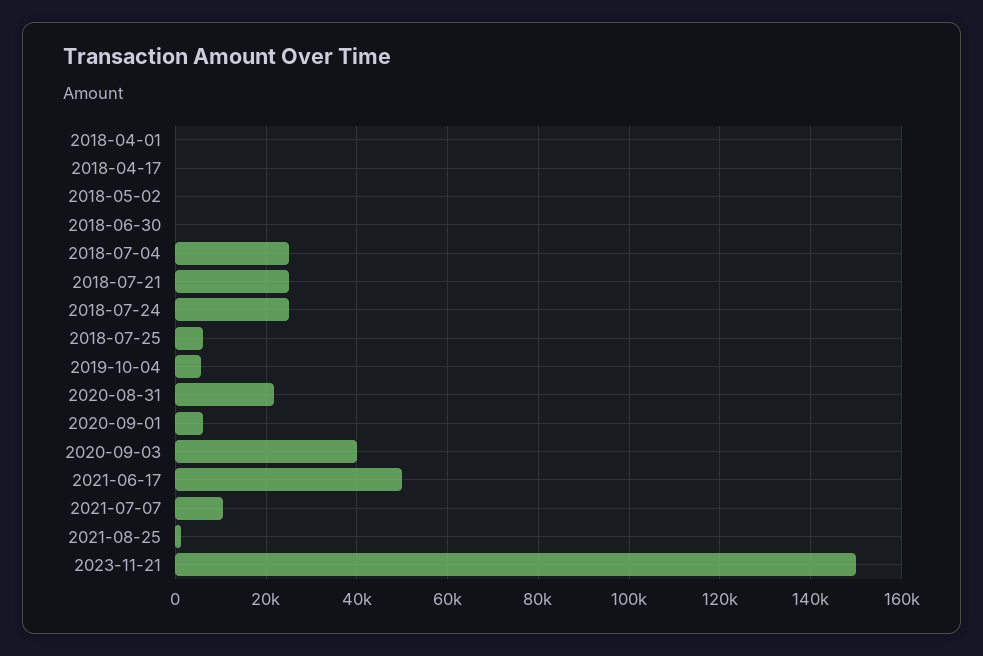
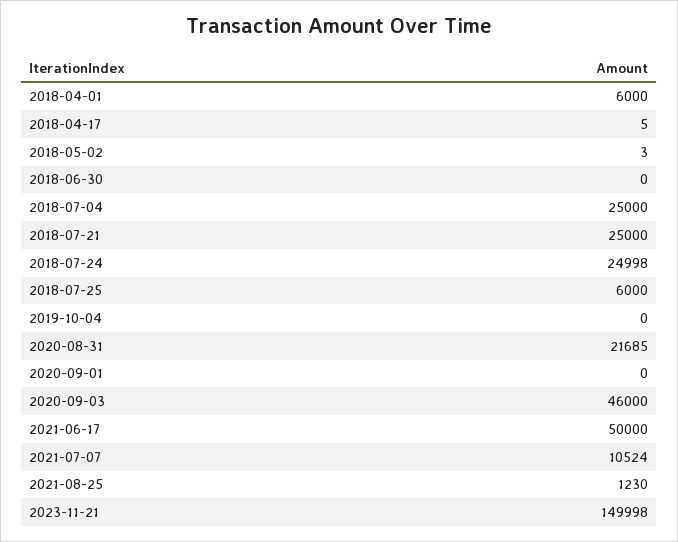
  {
-   "2018-04-01": 0,
+   "2018-04-01": 6000,
    "2018-04-17": 5,
    "2018-05-02": 3,
    "2018-06-30": 0,
    "2018-07-04": 25000,
    "2018-07-21": 25000,
    "2018-07-24": 24998,
    "2018-07-25": 6000,
-   "2019-10-04": 6000,
+   "2019-10-04": 0,
    "2020-08-31": 21685,
-   "2020-09-01": 6000,
+   "2020-09-01": 0,
-   "2020-09-03": 40000,
+   "2020-09-03": 46000,
    "2021-06-17": 50000,
    "2021-07-07": 10524,
    "2021-08-25": 1230,
    "2023-11-21": 149998
  }

